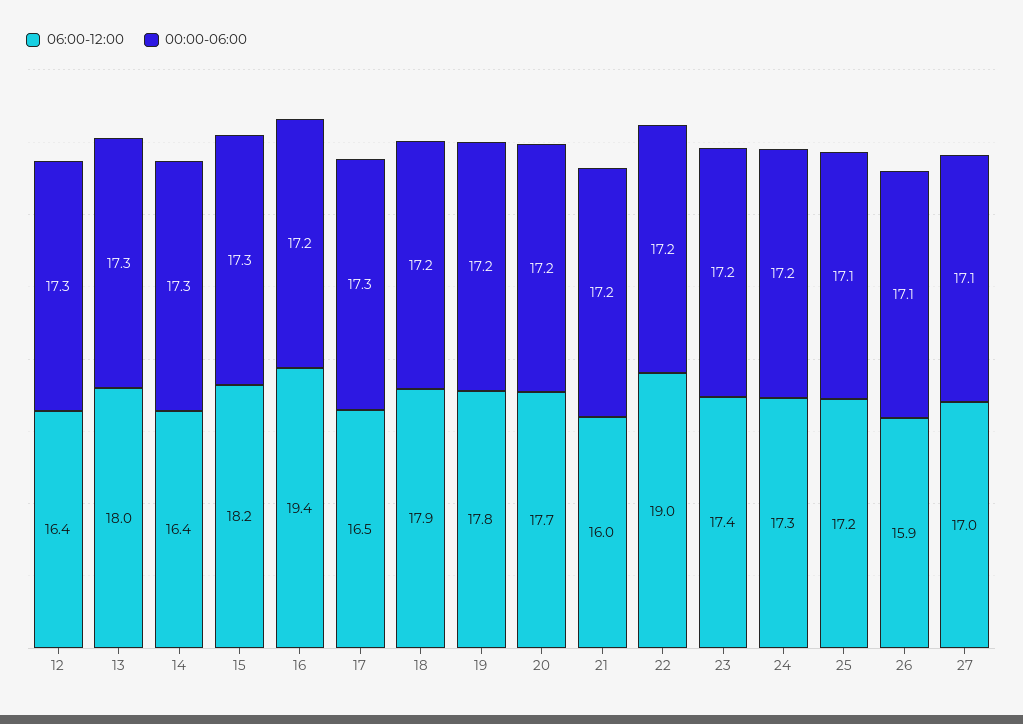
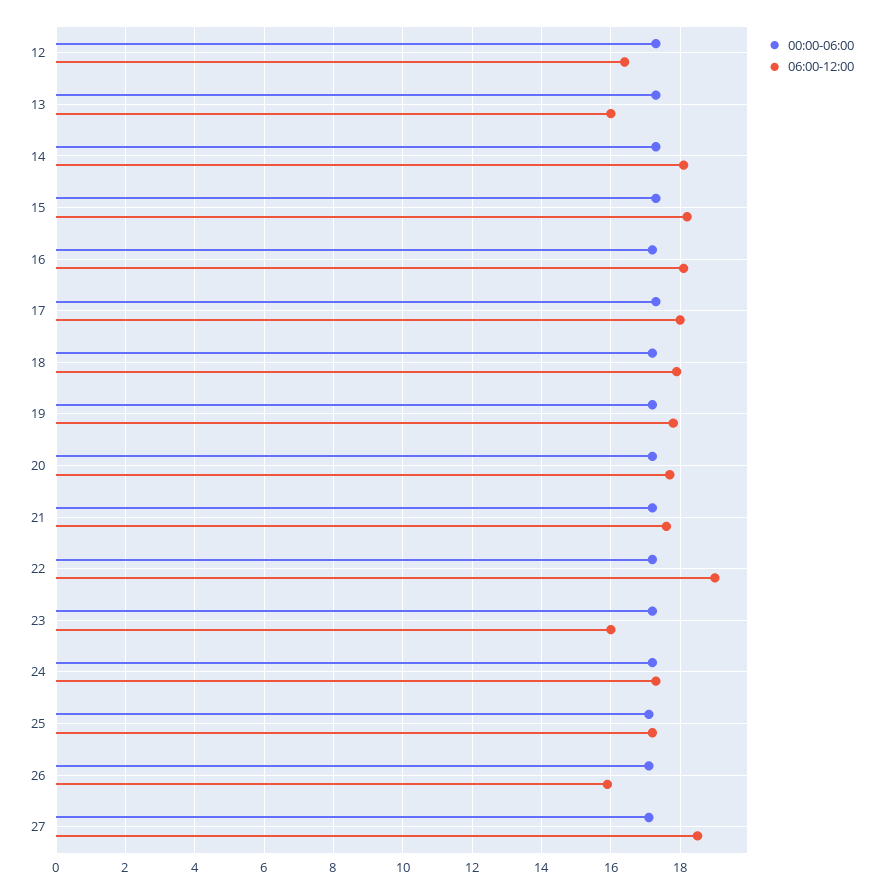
  {
    "06:00-12:00": {
      "12": 16.4,
-     "13": 18,
+     "13": 16,
-     "14": 16.4,
+     "14": 18,
      "15": 18.2,
-     "16": 19.4,
+     "16": 18,
-     "17": 16.5,
+     "17": 18,
      "18": 17.9,
      "19": 17.8,
      "20": 17.7,
-     "21": 16,
+     "21": 17.5,
      "22": 19,
-     "23": 17.4,
+     "23": 16,
      "24": 17.3,
      "25": 17.2,
      "26": 15.9,
-     "27": 17
+     "27": 18.5
    },
    "00:00-06:00": {
      "12": 17.3,
      "13": 17.3,
      "14": 17.3,
      "15": 17.3,
      "16": 17.2,
      "17": 17.3,
      "18": 17.2,
      "19": 17.2,
      "20": 17.2,
      "21": 17.2,
      "22": 17.2,
      "23": 17.2,
      "24": 17.2,
      "25": 17.1,
      "26": 17.1,
      "27": 17.1
    }
  }

